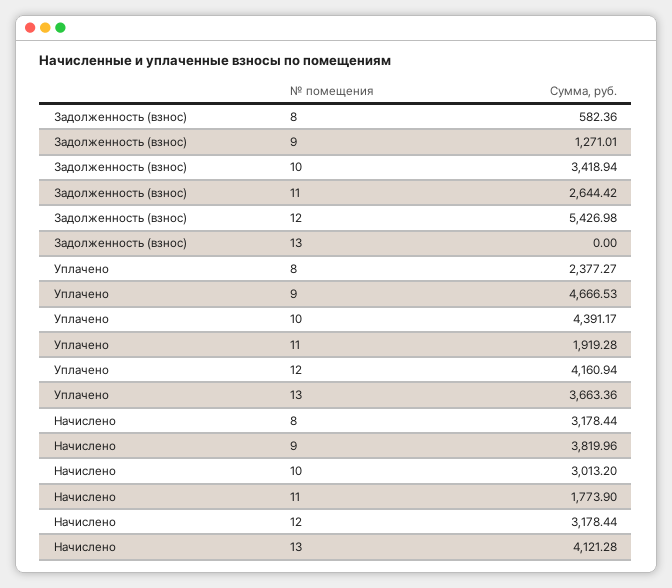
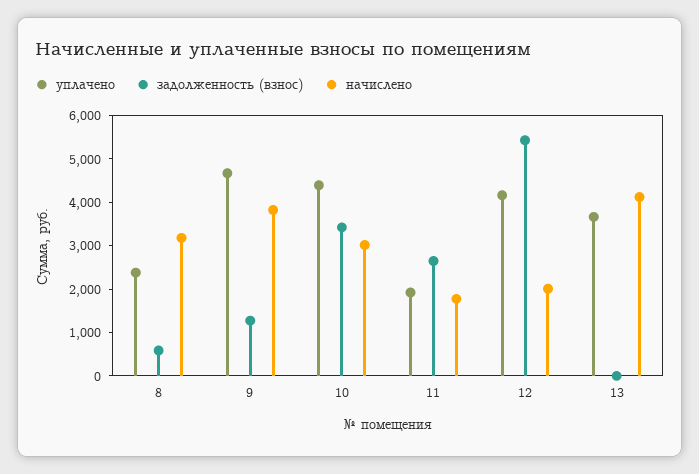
  {
    "Задолженность (взнос)": {
      "8": 582.36,
      "9": 1271.01,
      "10": 3418.94,
      "11": 2644.42,
      "12": 5426.98,
      "13": 0
    },
    "Уплачено": {
      "8": 2377.27,
      "9": 4666.53,
      "10": 4391.17,
      "11": 1919.28,
      "12": 4160.94,
      "13": 3663.36
    },
    "Начислено": {
      "8": 3178.44,
      "9": 3819.96,
      "10": 3013.2,
      "11": 1773.9,
-     "12": 3178.44,
+     "12": 2000,
      "13": 4121.28
    }
  }

